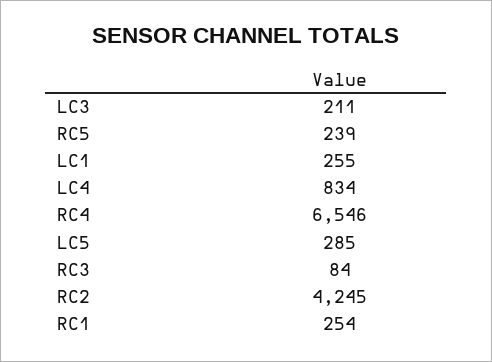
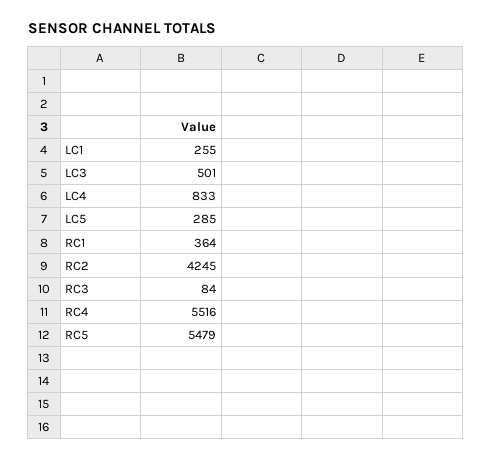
  {
-   "LC3": 211,
+   "LC3": 501,
-   "RC5": 239,
+   "RC5": 5479,
    "LC1": 255,
-   "LC4": 834,
+   "LC4": 833,
-   "RC4": 6546,
+   "RC4": 5516,
    "LC5": 285,
    "RC3": 84,
    "RC2": 4245,
-   "RC1": 254
+   "RC1": 364
  }

